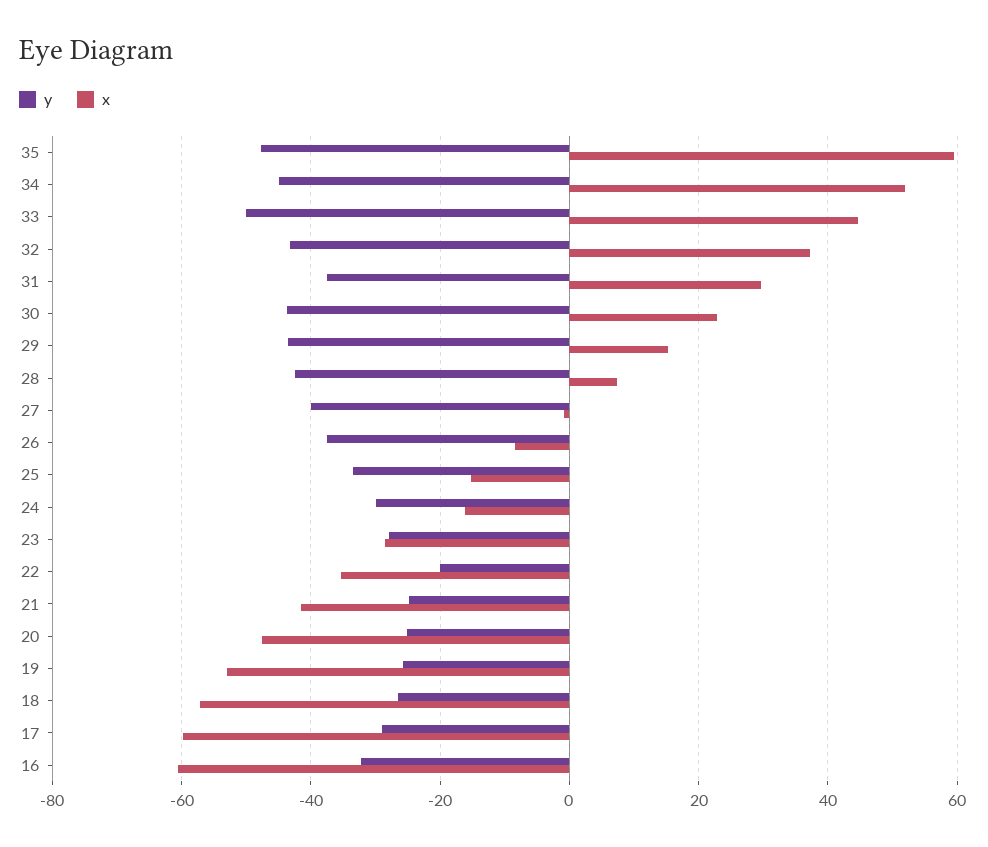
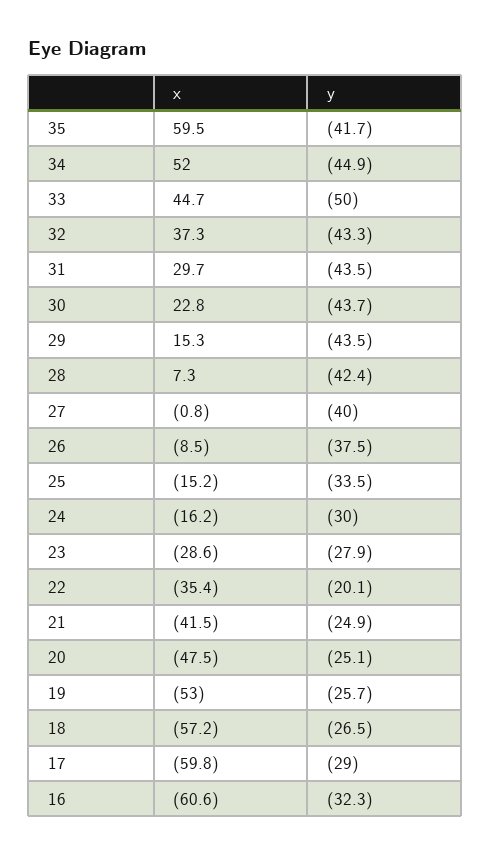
  {
    "y": {
-     "35": -48,
+     "35": -41.7,
      "34": -44.9,
      "33": -50,
      "32": -43.3,
-     "31": -38,
+     "31": -43.5,
      "30": -43.7,
      "29": -43.5,
      "28": -42.4,
      "27": -40,
      "26": -37.5,
      "25": -33.5,
      "24": -30,
      "23": -27.9,
      "22": -20.1,
      "21": -24.9,
      "20": -25.1,
      "19": -25.7,
      "18": -26.5,
      "17": -29,
      "16": -32.3
    },
    "x": {
      "35": 59.5,
      "34": 52,
      "33": 44.7,
      "32": 37.3,
      "31": 29.7,
      "30": 22.8,
      "29": 15.3,
      "28": 7.3,
      "27": -0.8,
      "26": -8.5,
      "25": -15.2,
      "24": -16.2,
      "23": -28.6,
      "22": -35.4,
      "21": -41.5,
      "20": -47.5,
      "19": -53,
      "18": -57.2,
      "17": -59.8,
      "16": -60.6
    }
  }

